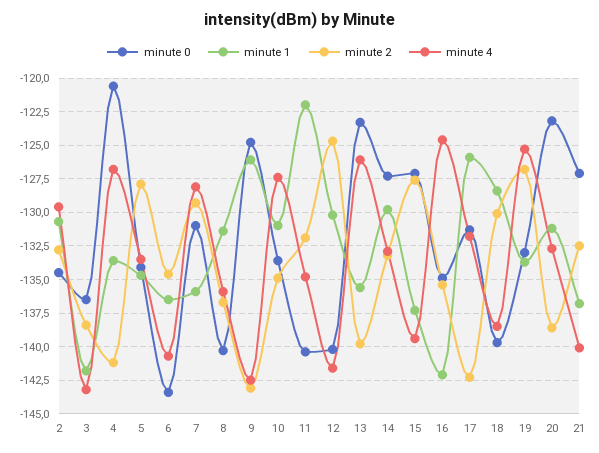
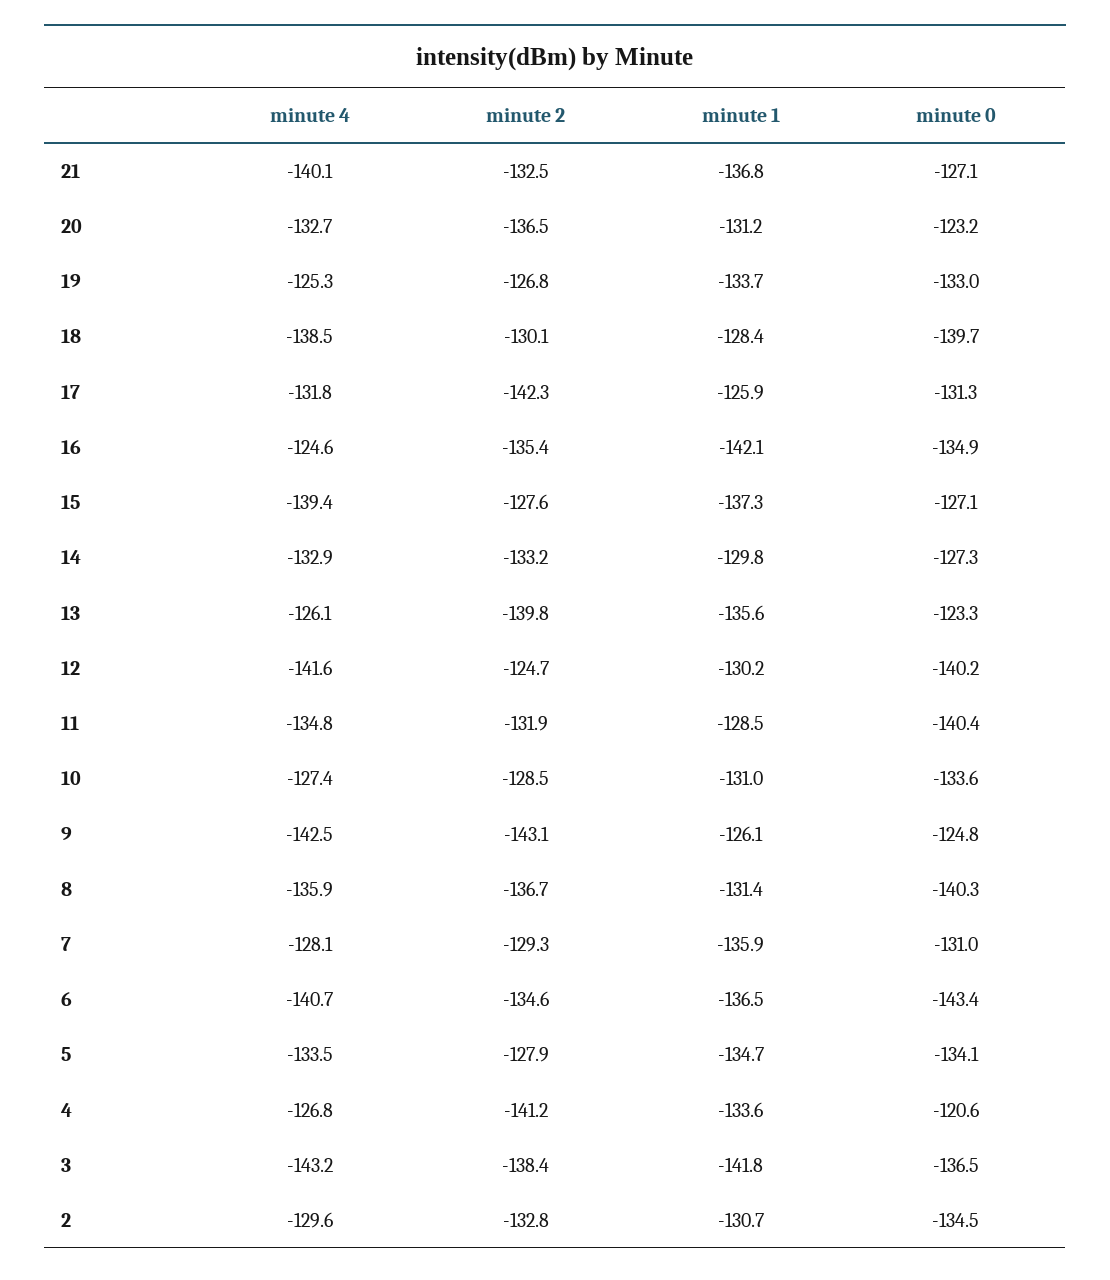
  {
    "minute 0": {
      "2": -134.5,
      "3": -136.5,
      "4": -120.6,
      "5": -134.1,
      "6": -143.4,
      "7": -131,
      "8": -140.3,
      "9": -124.8,
      "10": -133.6,
      "11": -140.4,
      "12": -140.2,
      "13": -123.3,
      "14": -127.3,
      "15": -127.1,
      "16": -134.9,
      "17": -131.3,
      "18": -139.7,
      "19": -133,
      "20": -123.2,
      "21": -127.1
    },
    "minute 1": {
      "2": -130.7,
      "3": -141.8,
      "4": -133.6,
      "5": -134.7,
      "6": -136.5,
      "7": -135.9,
      "8": -131.4,
      "9": -126.1,
      "10": -131,
-     "11": -122,
+     "11": -128.5,
      "12": -130.2,
      "13": -135.6,
      "14": -129.8,
      "15": -137.3,
      "16": -142.1,
      "17": -125.9,
      "18": -128.4,
      "19": -133.7,
      "20": -131.2,
      "21": -136.8
    },
    "minute 2": {
      "2": -132.8,
      "3": -138.4,
      "4": -141.2,
      "5": -127.9,
      "6": -134.6,
      "7": -129.3,
      "8": -136.7,
      "9": -143.1,
-     "10": -135,
+     "10": -128.5,
      "11": -131.9,
      "12": -124.7,
      "13": -139.8,
      "14": -133.2,
      "15": -127.6,
      "16": -135.4,
      "17": -142.3,
      "18": -130.1,
      "19": -126.8,
-     "20": -138.5,
+     "20": -136.5,
      "21": -132.5
    },
    "minute 4": {
      "2": -129.6,
      "3": -143.2,
      "4": -126.8,
      "5": -133.5,
      "6": -140.7,
      "7": -128.1,
      "8": -135.9,
      "9": -142.5,
      "10": -127.4,
      "11": -134.8,
      "12": -141.6,
      "13": -126.1,
      "14": -132.9,
      "15": -139.4,
      "16": -124.6,
      "17": -131.8,
      "18": -138.5,
      "19": -125.3,
      "20": -132.7,
      "21": -140.1
    }
  }

